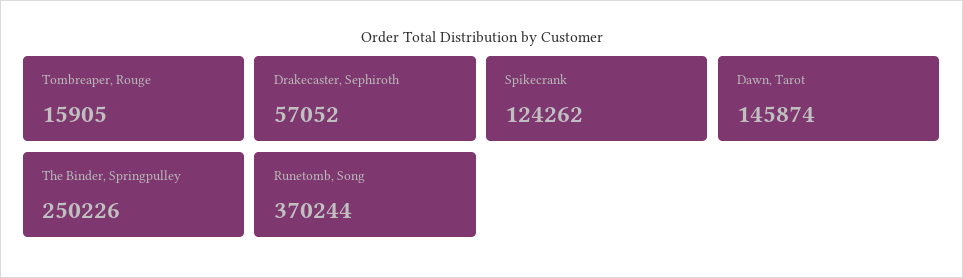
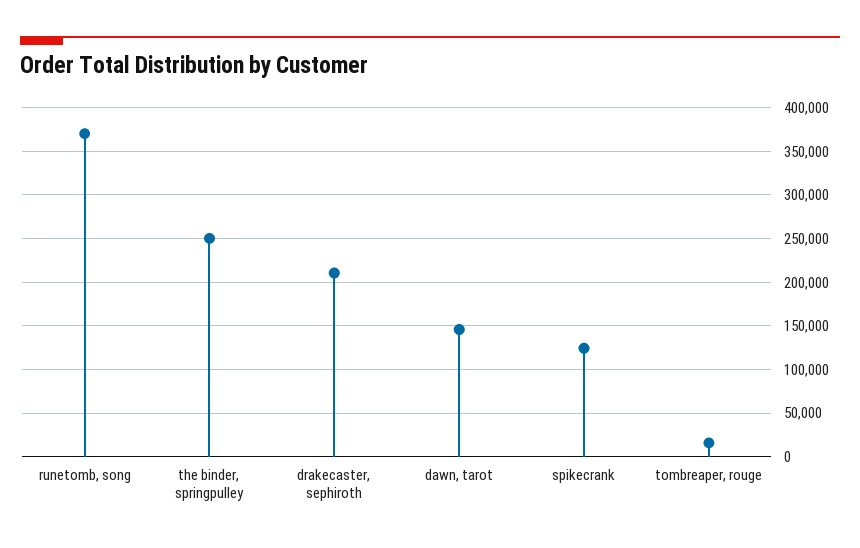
  {
    "Tombreaper, Rouge": 15905,
-   "Drakecaster, Sephiroth": 57052,
+   "Drakecaster, Sephiroth": 210000,
    "Spikecrank": 124262,
    "Dawn, Tarot": 145874,
    "The Binder, Springpulley": 250226,
    "Runetomb, Song": 370244
  }

